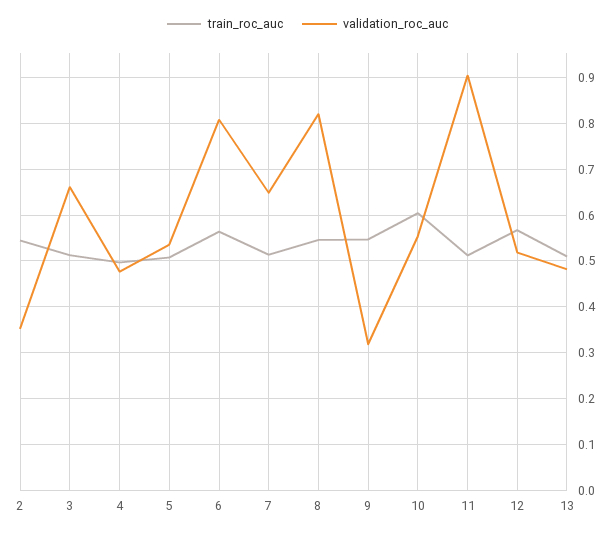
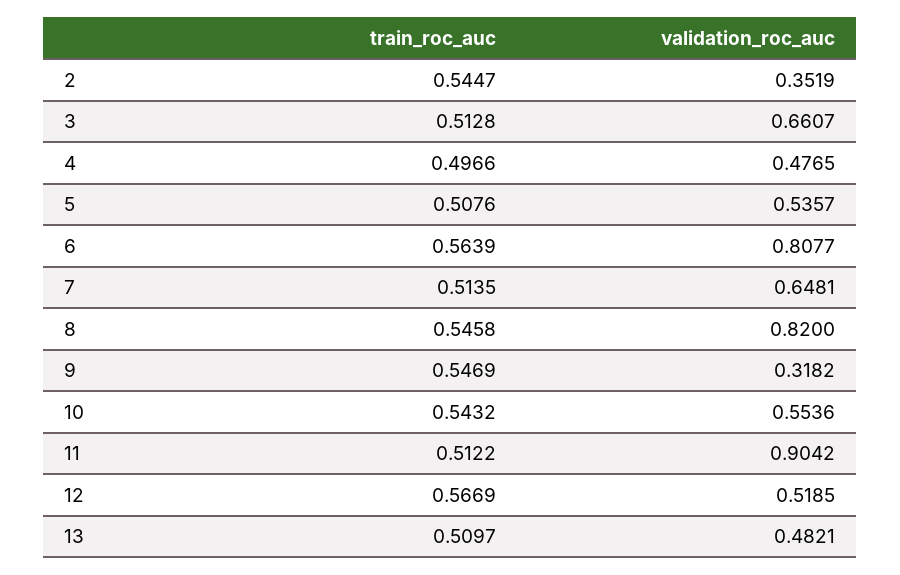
  {
    "train_roc_auc": {
      "2": 0.5447,
      "3": 0.5128,
      "4": 0.4966,
      "5": 0.5076,
      "6": 0.5639,
      "7": 0.5135,
      "8": 0.5458,
      "9": 0.5469,
-     "10": 0.6,
+     "10": 0.5432,
      "11": 0.5122,
      "12": 0.5669,
      "13": 0.5097
    },
    "validation_roc_auc": {
      "2": 0.3519,
      "3": 0.6607,
      "4": 0.4765,
      "5": 0.5357,
      "6": 0.8077,
      "7": 0.6481,
      "8": 0.82,
      "9": 0.3182,
      "10": 0.5536,
      "11": 0.9042,
      "12": 0.5185,
      "13": 0.4821
    }
  }

